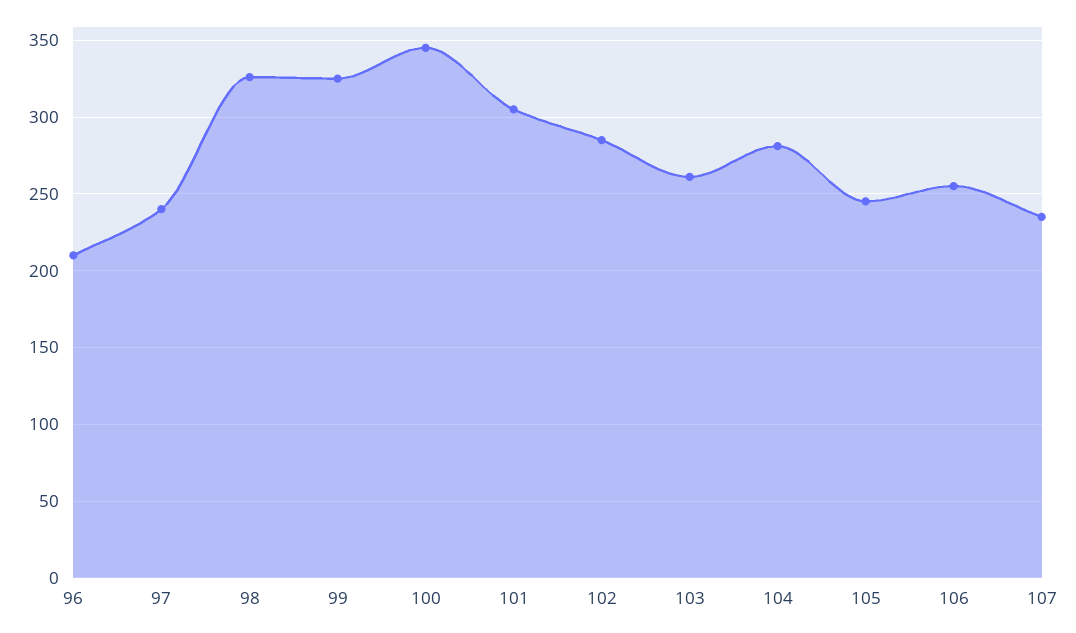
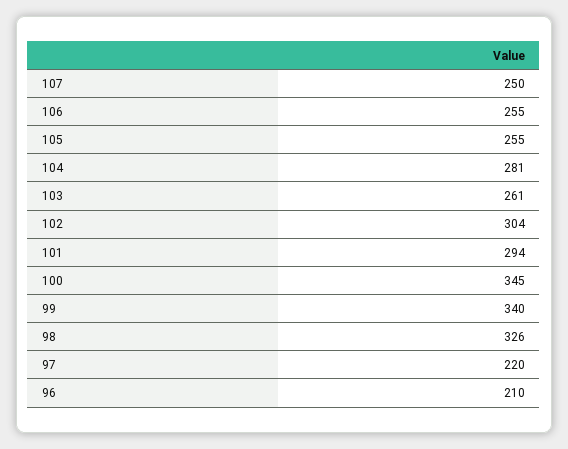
  {
    "96": 210,
-   "97": 240,
+   "97": 220,
    "98": 326,
-   "99": 325,
+   "99": 340,
    "100": 345,
-   "101": 305,
+   "101": 294,
-   "102": 285,
+   "102": 304,
    "103": 261,
    "104": 281,
-   "105": 245,
+   "105": 255,
    "106": 255,
-   "107": 235
+   "107": 250
  }

